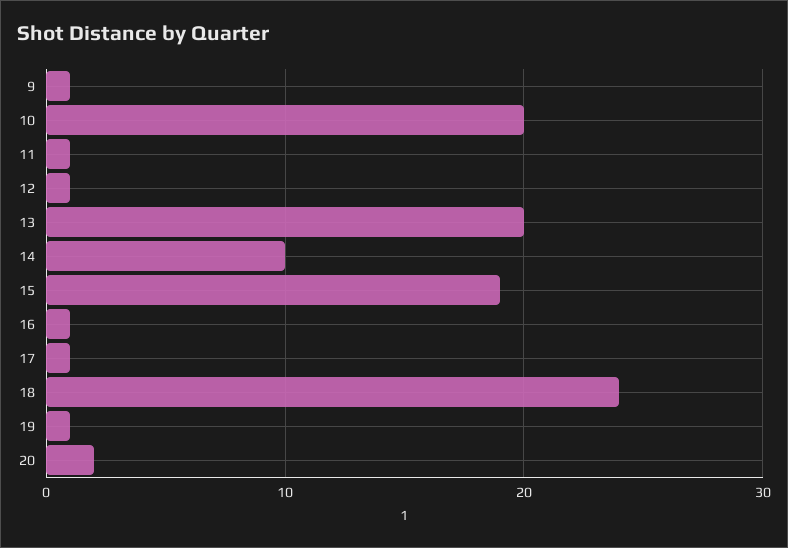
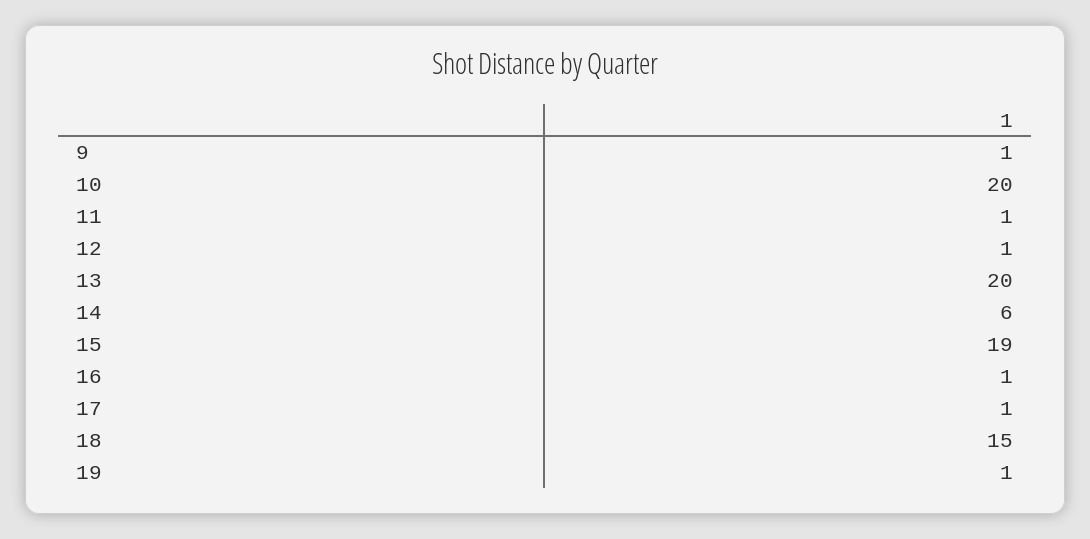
  {
    "9": 1,
    "10": 20,
    "11": 1,
    "12": 1,
    "13": 20,
-   "14": 10,
+   "14": 6,
    "15": 19,
    "16": 1,
    "17": 1,
-   "18": 24,
+   "18": 15,
-   "19": 1,
+   "19": 1
-   "20": 2
  }

